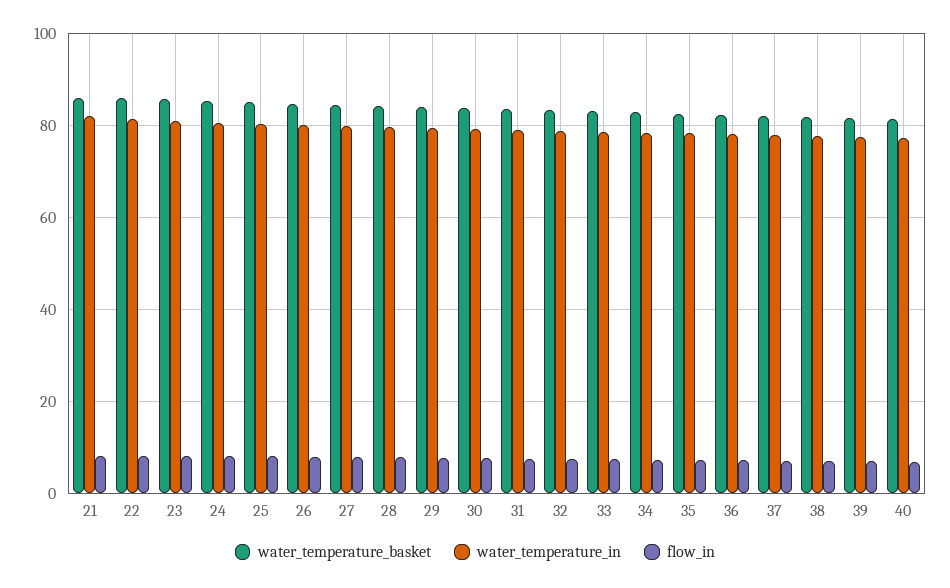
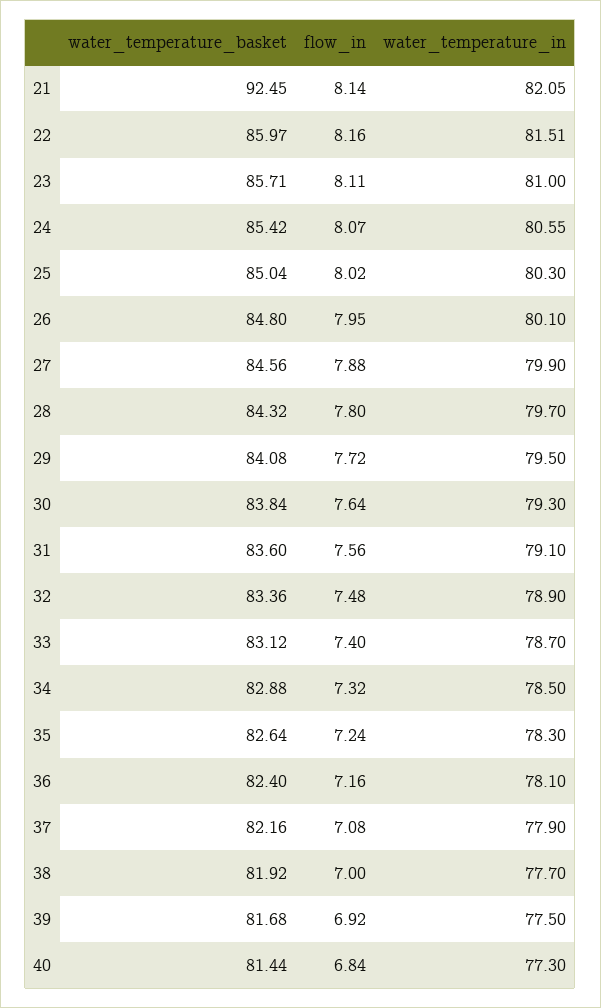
  {
    "water_temperature_basket": {
-     "21": 86,
+     "21": 92.45,
      "22": 85.97,
      "23": 85.71,
      "24": 85.42,
      "25": 85.04,
      "26": 84.8,
      "27": 84.56,
      "28": 84.32,
      "29": 84.08,
      "30": 83.84,
      "31": 83.6,
      "32": 83.36,
      "33": 83.12,
      "34": 82.88,
      "35": 82.64,
      "36": 82.4,
      "37": 82.16,
      "38": 81.92,
      "39": 81.68,
      "40": 81.44
    },
    "water_temperature_in": {
      "21": 82.05,
      "22": 81.51,
      "23": 81,
      "24": 80.55,
      "25": 80.3,
      "26": 80.1,
      "27": 79.9,
      "28": 79.7,
      "29": 79.5,
      "30": 79.3,
      "31": 79.1,
      "32": 78.9,
      "33": 78.7,
      "34": 78.5,
      "35": 78.3,
      "36": 78.1,
      "37": 77.9,
      "38": 77.7,
      "39": 77.5,
      "40": 77.3
    },
    "flow_in": {
      "21": 8.14,
      "22": 8.16,
      "23": 8.11,
      "24": 8.07,
      "25": 8.02,
      "26": 7.95,
      "27": 7.88,
      "28": 7.8,
      "29": 7.72,
      "30": 7.64,
      "31": 7.56,
      "32": 7.48,
      "33": 7.4,
      "34": 7.32,
      "35": 7.24,
      "36": 7.16,
      "37": 7.08,
      "38": 7,
      "39": 6.92,
      "40": 6.84
    }
  }

